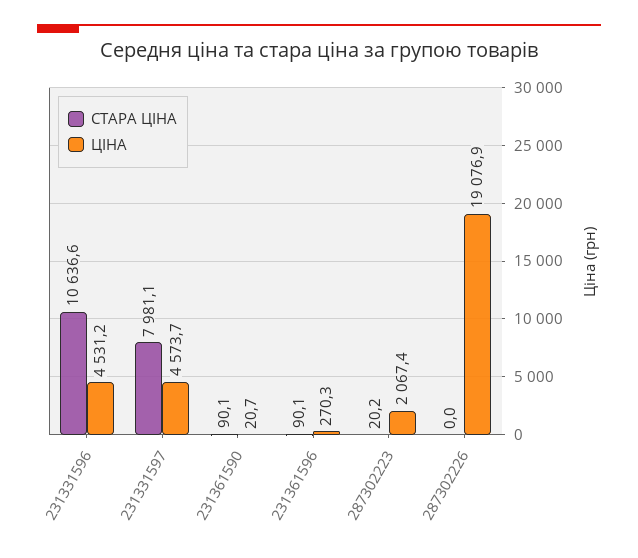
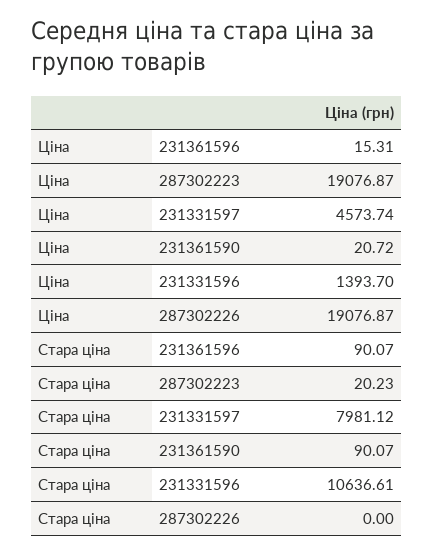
  {
    "СТАРА ЦІНА": {
      "231331596": 10636.61,
      "231331597": 7981.12,
      "231361590": 90.07,
      "231361596": 90.07,
      "287302223": 20.23,
      "287302226": 0
    },
    "ЦІНА": {
-     "231331596": 4531.2,
+     "231331596": 1393.7,
      "231331597": 4573.74,
      "231361590": 20.72,
-     "231361596": 270.3,
+     "231361596": 15.31,
-     "287302223": 2067.4,
+     "287302223": 19076.87,
      "287302226": 19076.87
    }
  }

